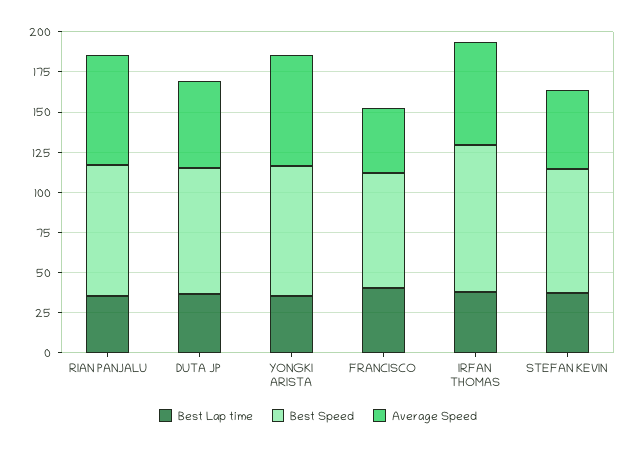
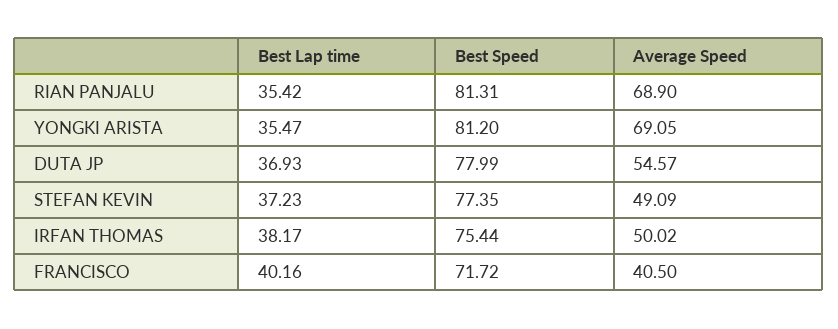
  {
    "Best Lap time": {
      "RIAN PANJALU": 35.42,
      "DUTA JP": 36.93,
      "YONGKI ARISTA": 35.47,
      "FRANCISCO": 40.16,
      "IRFAN THOMAS": 38.17,
      "STEFAN KEVIN": 37.23
    },
    "Best Speed": {
      "RIAN PANJALU": 81.31,
      "DUTA JP": 77.99,
      "YONGKI ARISTA": 81.2,
      "FRANCISCO": 71.72,
-     "IRFAN THOMAS": 90,
+     "IRFAN THOMAS": 75.44,
      "STEFAN KEVIN": 77.35
    },
    "Average Speed": {
      "RIAN PANJALU": 68.9,
      "DUTA JP": 54.57,
      "YONGKI ARISTA": 69.05,
      "FRANCISCO": 40.5,
-     "IRFAN THOMAS": 65,
+     "IRFAN THOMAS": 50.02,
      "STEFAN KEVIN": 49.09
    }
  }

